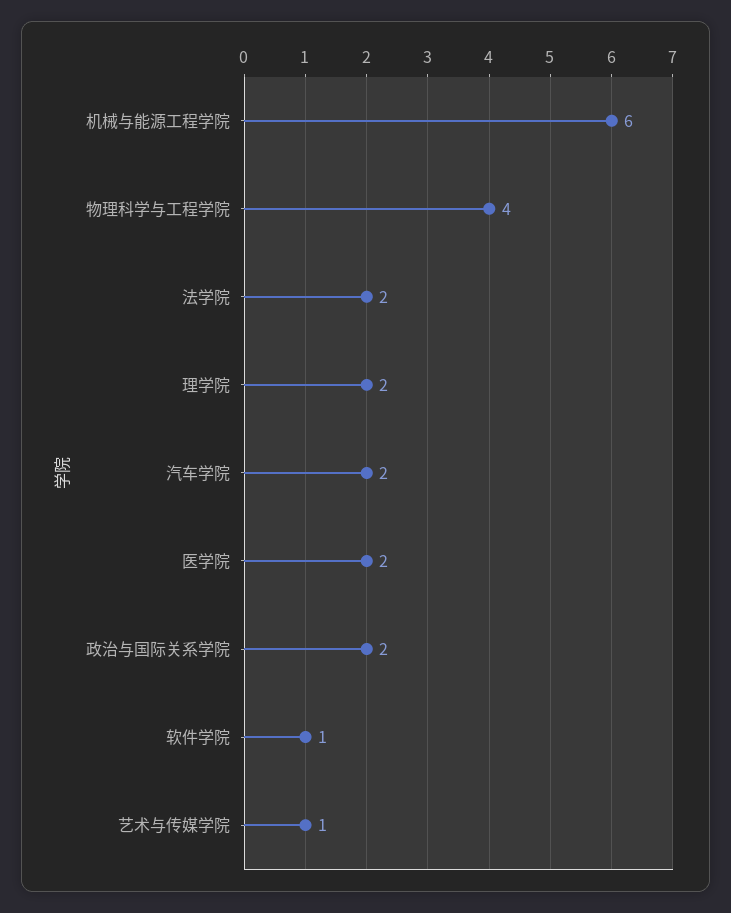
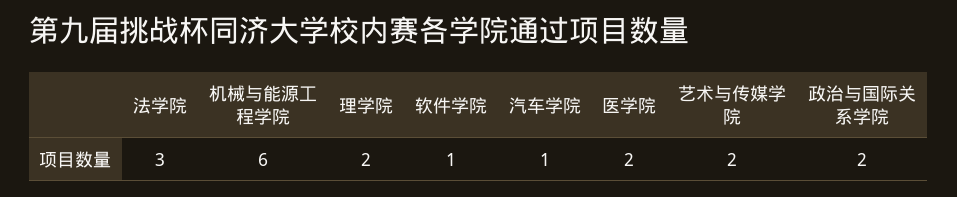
  {
    "机械与能源工程学院": 6,
-   "物理科学与工程学院": 4,
-   "法学院": 2,
+   "法学院": 3,
    "理学院": 2,
-   "汽车学院": 2,
+   "汽车学院": 1,
    "医学院": 2,
    "政治与国际关系学院": 2,
    "软件学院": 1,
-   "艺术与传媒学院": 1
+   "艺术与传媒学院": 2
  }

